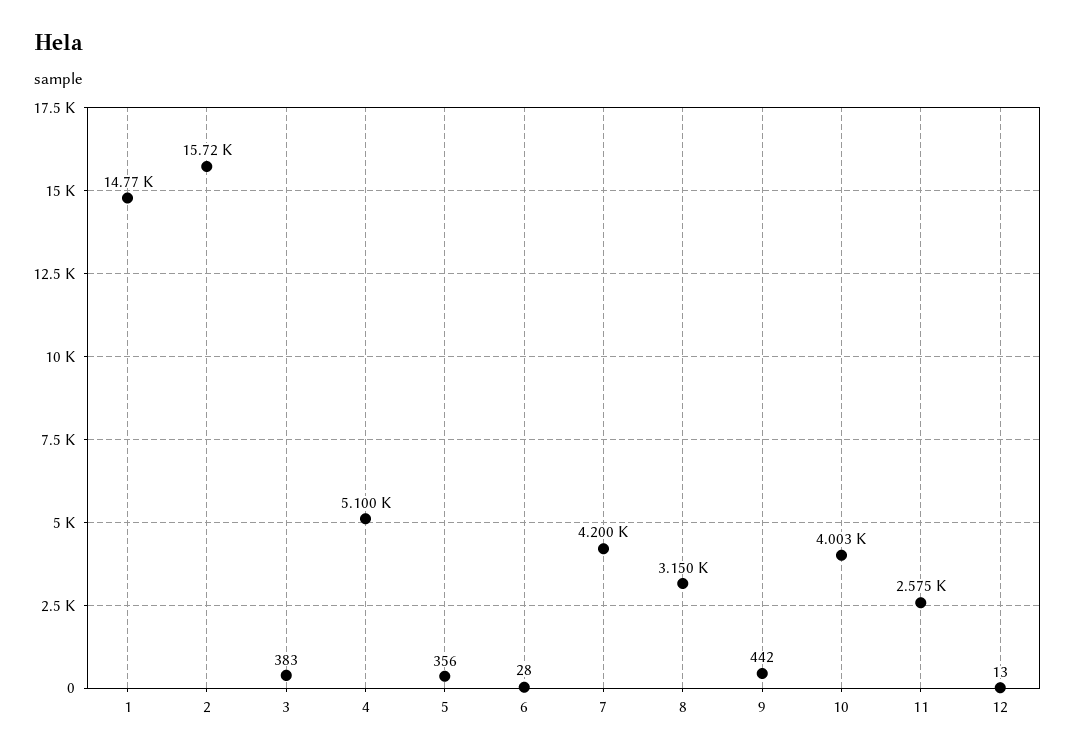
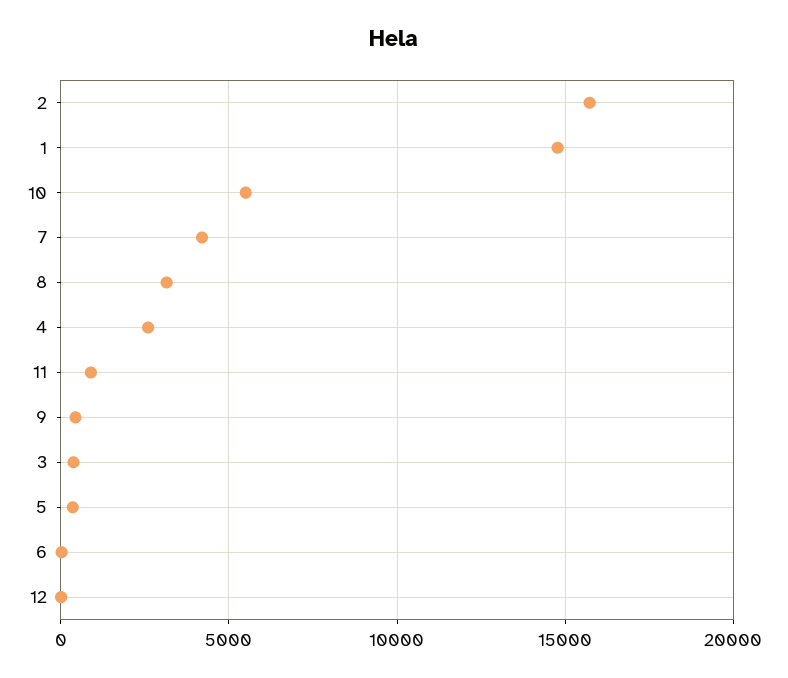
  {
    "1": 14770,
    "2": 15720,
    "3": 383,
-   "4": 5100,
+   "4": 2500,
    "5": 356,
    "6": 28,
    "7": 4200,
    "8": 3150,
    "9": 442,
-   "10": 4003,
+   "10": 5500,
-   "11": 2575,
+   "11": 1000,
    "12": 13
  }

